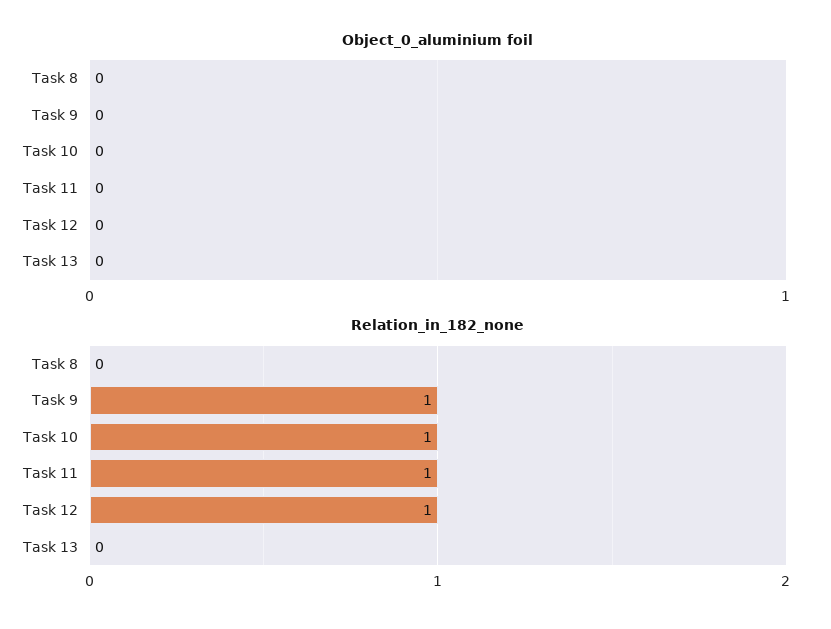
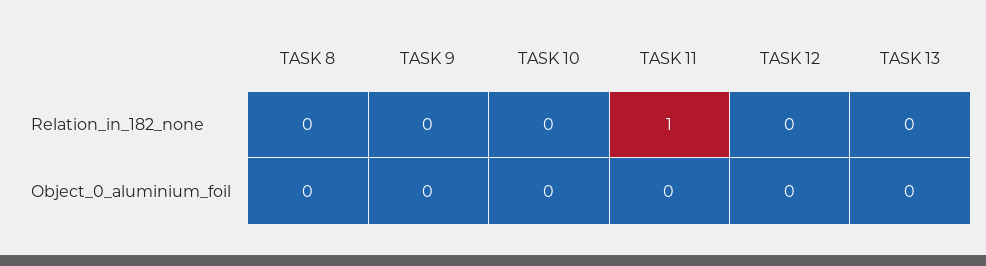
  {
    "Object_0_aluminium foil": {
      "Task 8": 0,
      "Task 9": 0,
      "Task 10": 0,
      "Task 11": 0,
      "Task 12": 0,
      "Task 13": 0
    },
    "Relation_in_182_none": {
      "Task 8": 0,
-     "Task 9": 1,
+     "Task 9": 0,
-     "Task 10": 1,
+     "Task 10": 0,
      "Task 11": 1,
-     "Task 12": 1,
+     "Task 12": 0,
      "Task 13": 0
    }
  }

